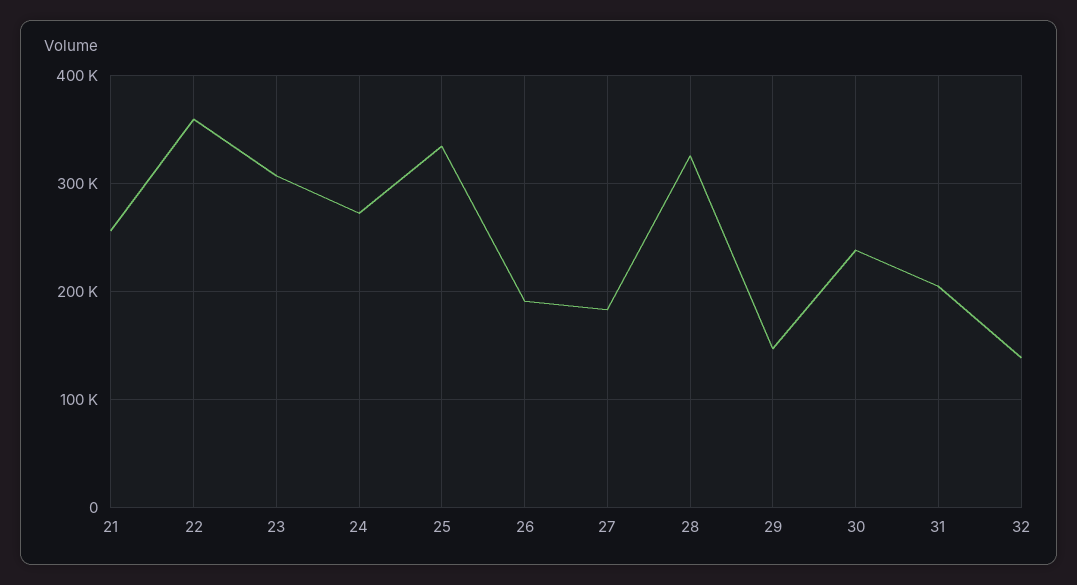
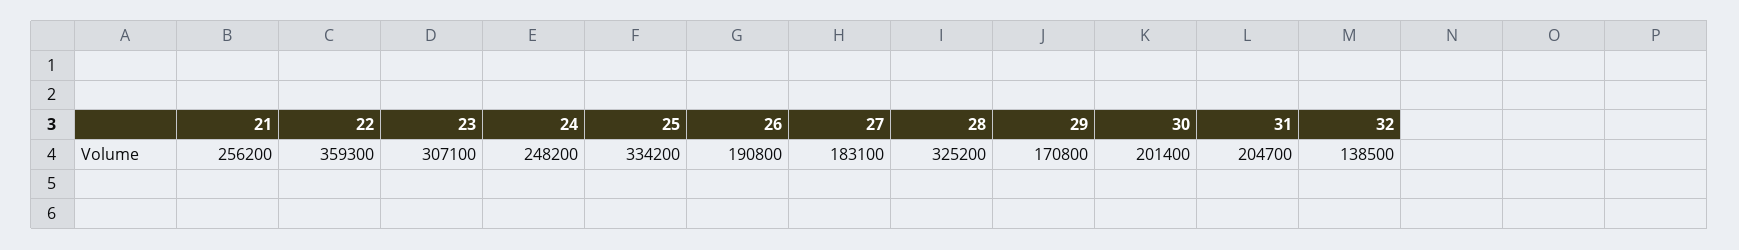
  {
    "21": 256200,
    "22": 359300,
    "23": 307100,
-   "24": 270000,
+   "24": 248200,
    "25": 334200,
    "26": 190800,
    "27": 183100,
    "28": 325200,
-   "29": 150000,
+   "29": 170800,
-   "30": 240000,
+   "30": 201400,
    "31": 204700,
    "32": 138500
  }

